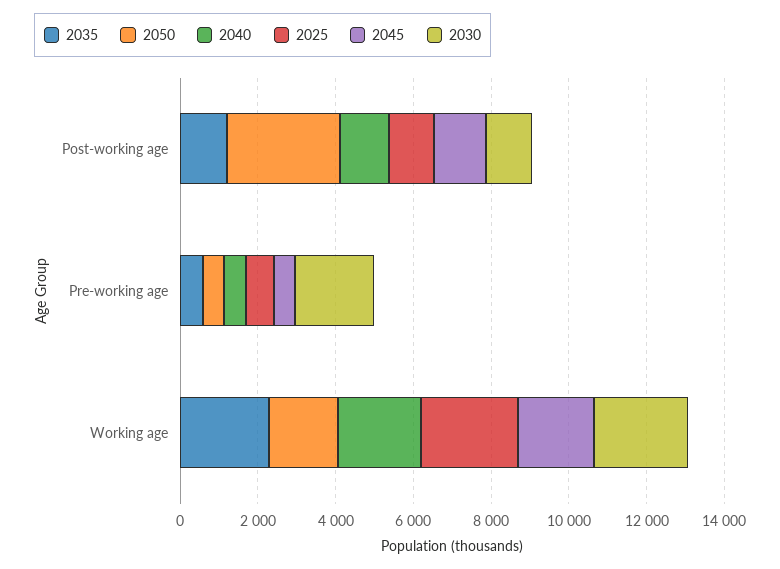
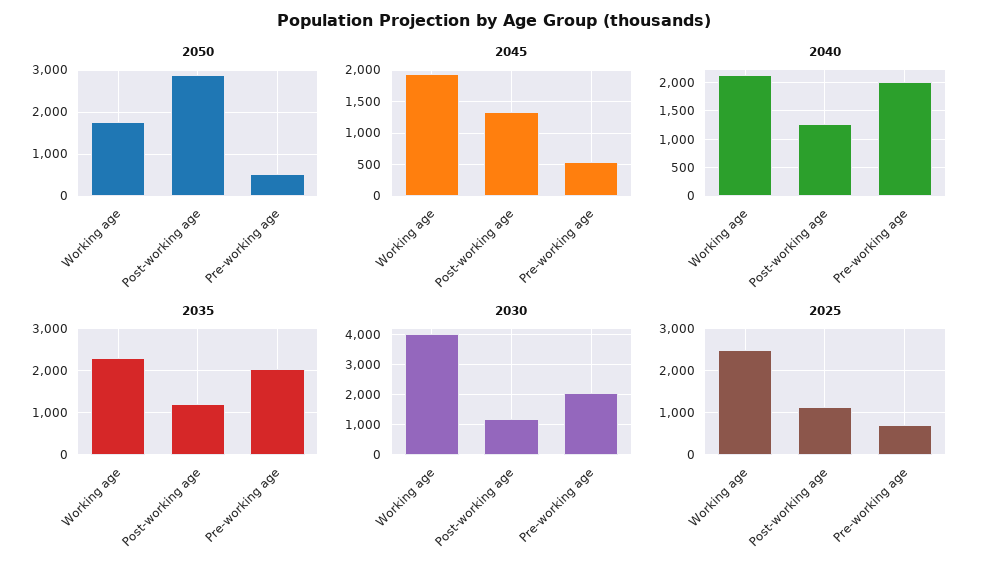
  {
    "2035": {
      "Post-working age": 1200,
-     "Pre-working age": 500,
+     "Pre-working age": 2000,
      "Working age": 2200
    },
    "2050": {
      "Post-working age": 2800,
      "Pre-working age": 600,
      "Working age": 1800
    },
    "2040": {
      "Post-working age": 1250,
-     "Pre-working age": 500,
+     "Pre-working age": 2000,
      "Working age": 2250
    },
    "2025": {
      "Post-working age": 1200,
      "Pre-working age": 800,
      "Working age": 2400
    },
    "2045": {
      "Post-working age": 1300,
      "Pre-working age": 500,
      "Working age": 1900
    },
    "2030": {
      "Post-working age": 1200,
      "Pre-working age": 2000,
-     "Working age": 2500
+     "Working age": 4000
    }
  }

